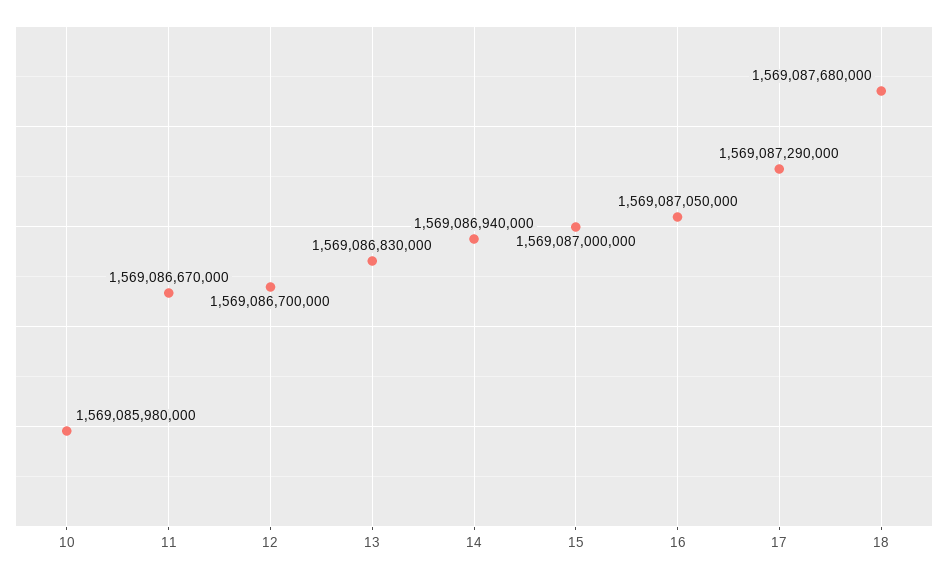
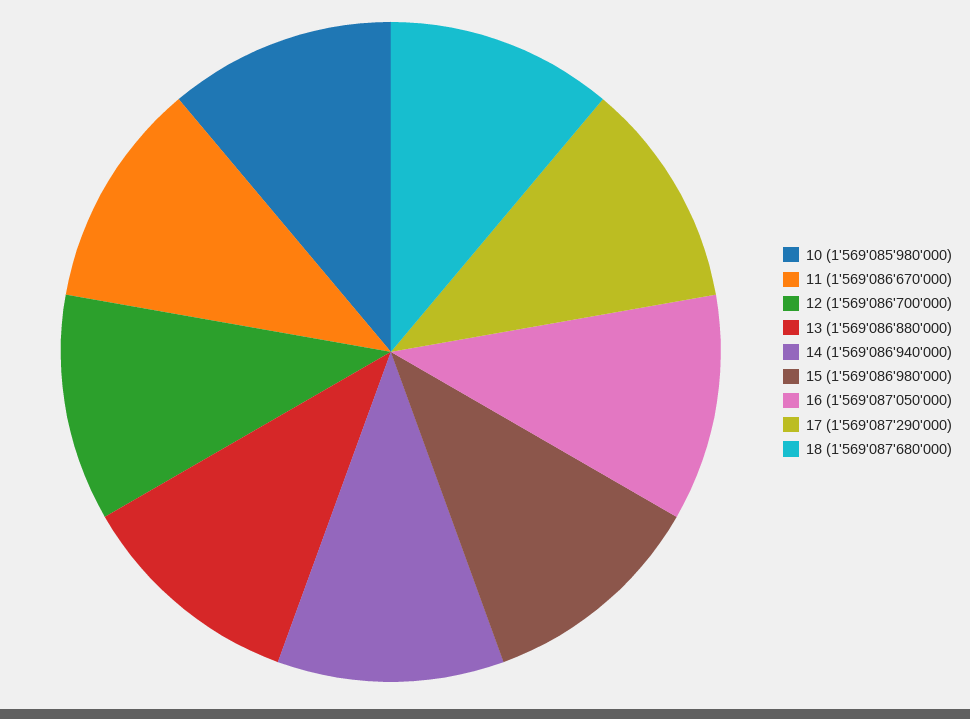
  {
    "10": 1569085980000,
    "11": 1569086670000,
    "12": 1569086700000,
-   "13": 1569086830000,
+   "13": 1569086880000,
    "14": 1569086940000,
-   "15": 1569087000000,
+   "15": 1569086980000,
    "16": 1569087050000,
    "17": 1569087290000,
    "18": 1569087680000
  }

